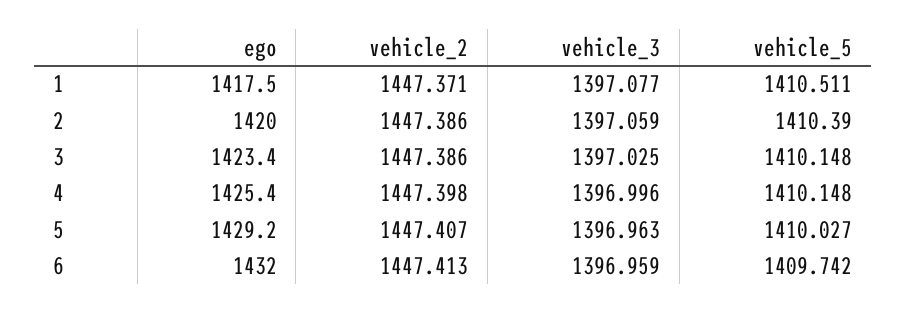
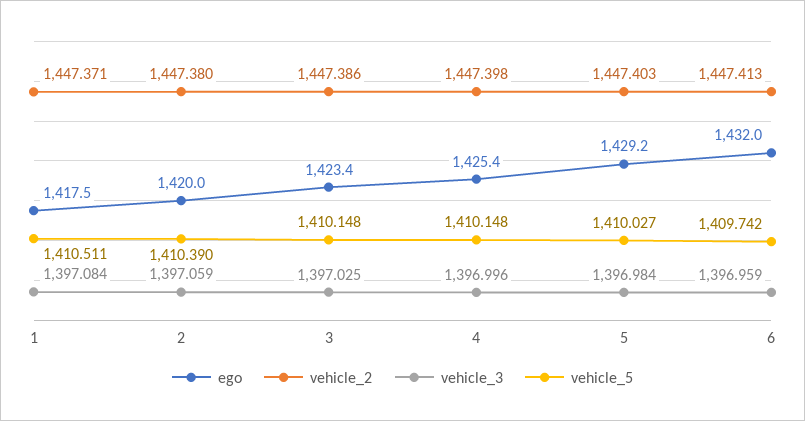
  {
    "ego": {
      "1": 1417.5,
      "2": 1420,
      "3": 1423.4,
      "4": 1425.4,
      "5": 1429.2,
      "6": 1432
    },
    "vehicle_2": {
      "1": 1447.371,
-     "2": 1447.386,
+     "2": 1447.38,
      "3": 1447.386,
      "4": 1447.398,
-     "5": 1447.407,
+     "5": 1447.403,
      "6": 1447.413
    },
    "vehicle_3": {
-     "1": 1397.077,
+     "1": 1397.084,
      "2": 1397.059,
      "3": 1397.025,
      "4": 1396.996,
-     "5": 1396.963,
+     "5": 1396.984,
      "6": 1396.959
    },
    "vehicle_5": {
      "1": 1410.511,
      "2": 1410.39,
      "3": 1410.148,
      "4": 1410.148,
      "5": 1410.027,
      "6": 1409.742
    }
  }

